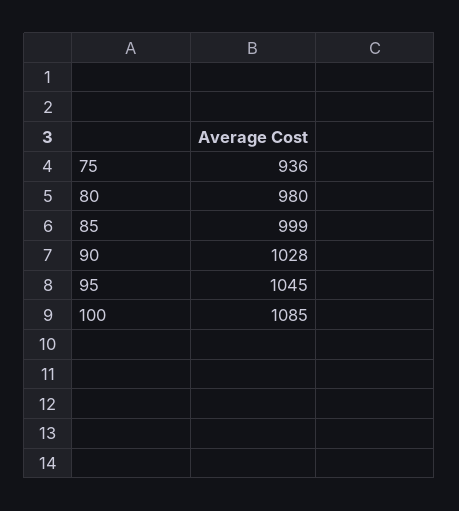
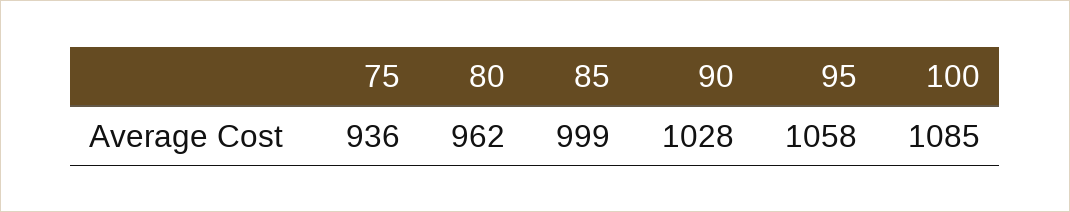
  {
    "75": 936,
-   "80": 980,
+   "80": 962,
    "85": 999,
    "90": 1028,
-   "95": 1045,
+   "95": 1058,
    "100": 1085
  }

